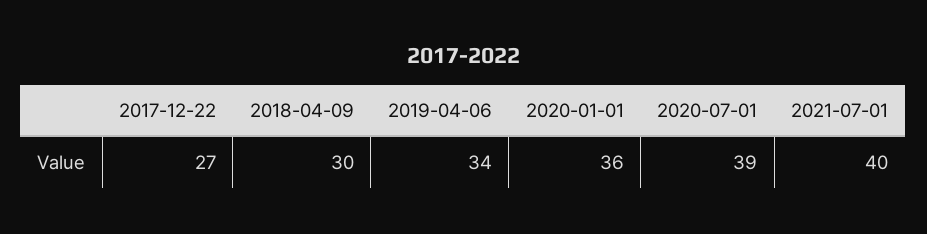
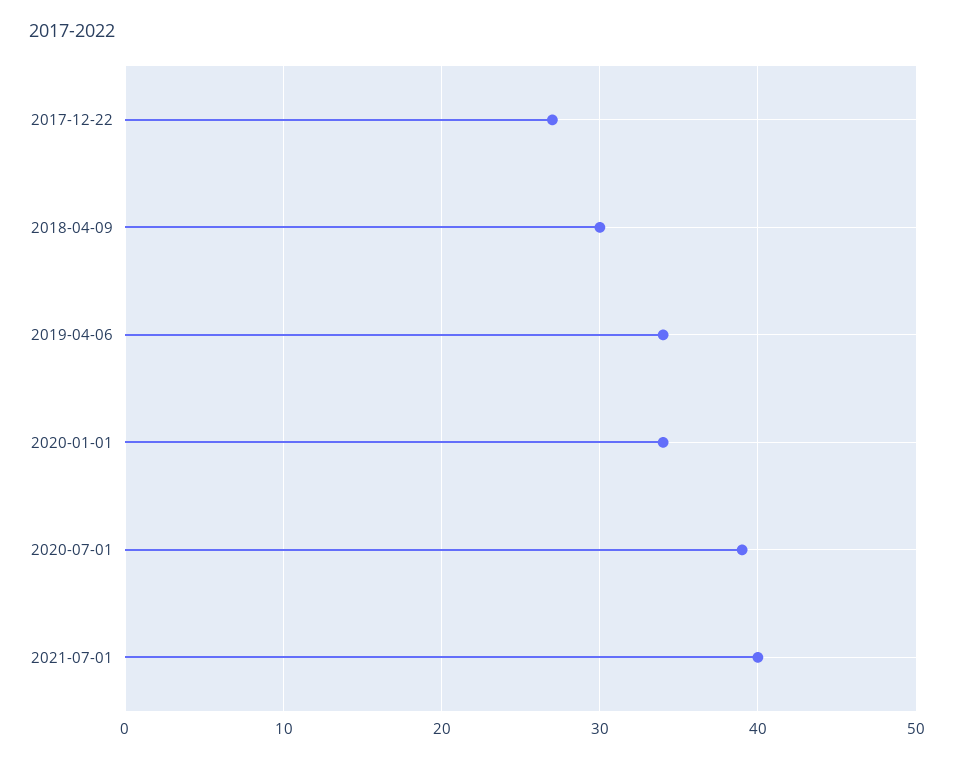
  {
    "2017-12-22": 27,
    "2018-04-09": 30,
    "2019-04-06": 34,
-   "2020-01-01": 36,
+   "2020-01-01": 34,
    "2020-07-01": 39,
    "2021-07-01": 40
  }

